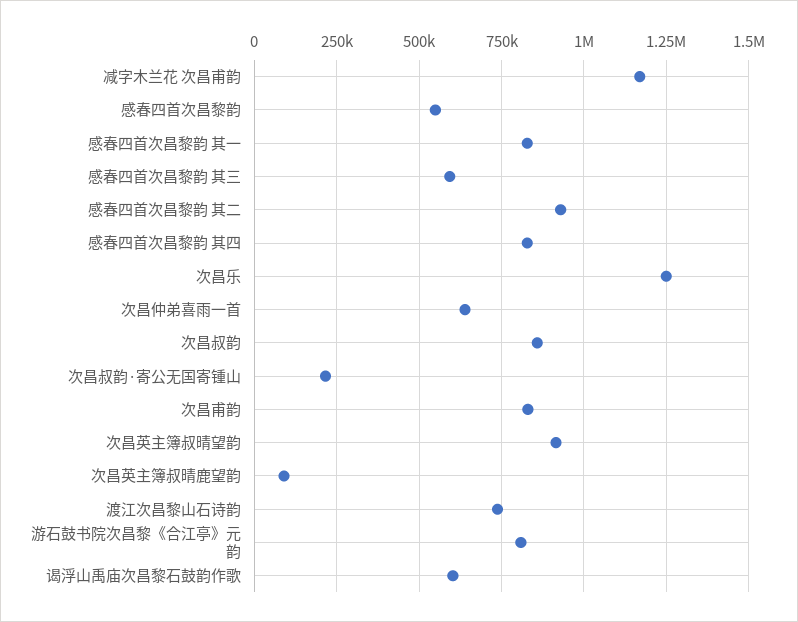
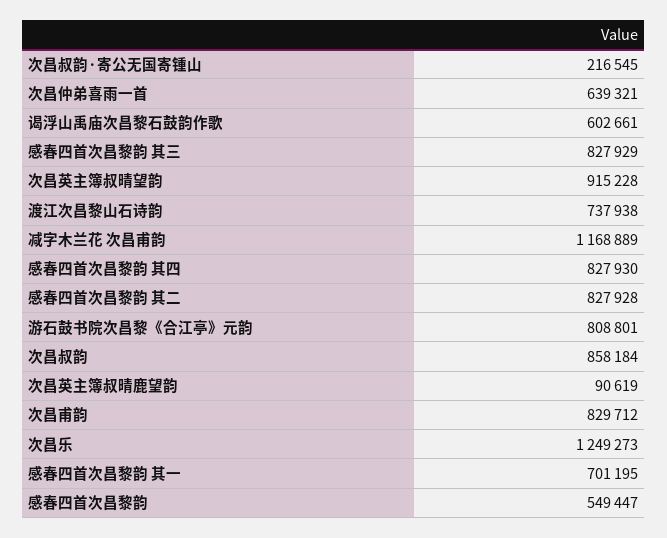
  {
    "减字木兰花 次昌甫韵": 1168889,
    "感春四首次昌黎韵": 549447,
-   "感春四首次昌黎韵 其一": 825000,
+   "感春四首次昌黎韵 其一": 701195,
-   "感春四首次昌黎韵 其三": 600000,
+   "感春四首次昌黎韵 其三": 827929,
-   "感春四首次昌黎韵 其二": 925000,
+   "感春四首次昌黎韵 其二": 827928,
    "感春四首次昌黎韵 其四": 827930,
    "次昌乐": 1249273,
    "次昌仲弟喜雨一首": 639321,
    "次昌叔韵": 858184,
    "次昌叔韵·寄公无国寄锺山": 216545,
    "次昌甫韵": 829712,
    "次昌英主簿叔晴望韵": 915228,
    "次昌英主簿叔晴鹿望韵": 90619,
    "渡江次昌黎山石诗韵": 737938,
    "游石鼓书院次昌黎《合江亭》元韵": 808801,
    "谒浮山禹庙次昌黎石鼓韵作歌": 602661
  }

